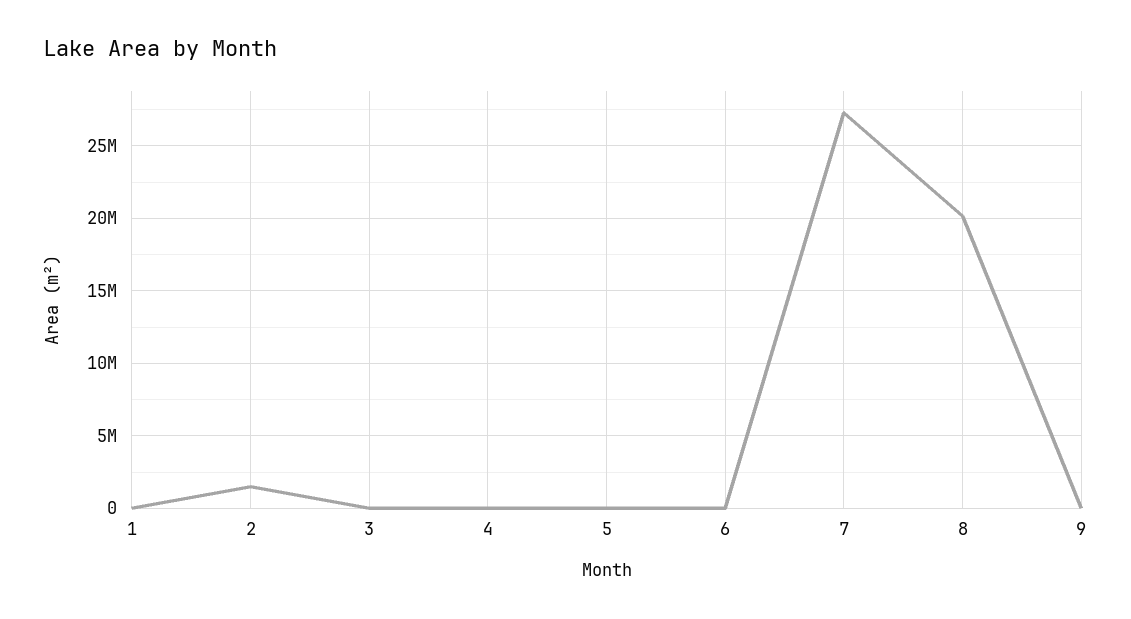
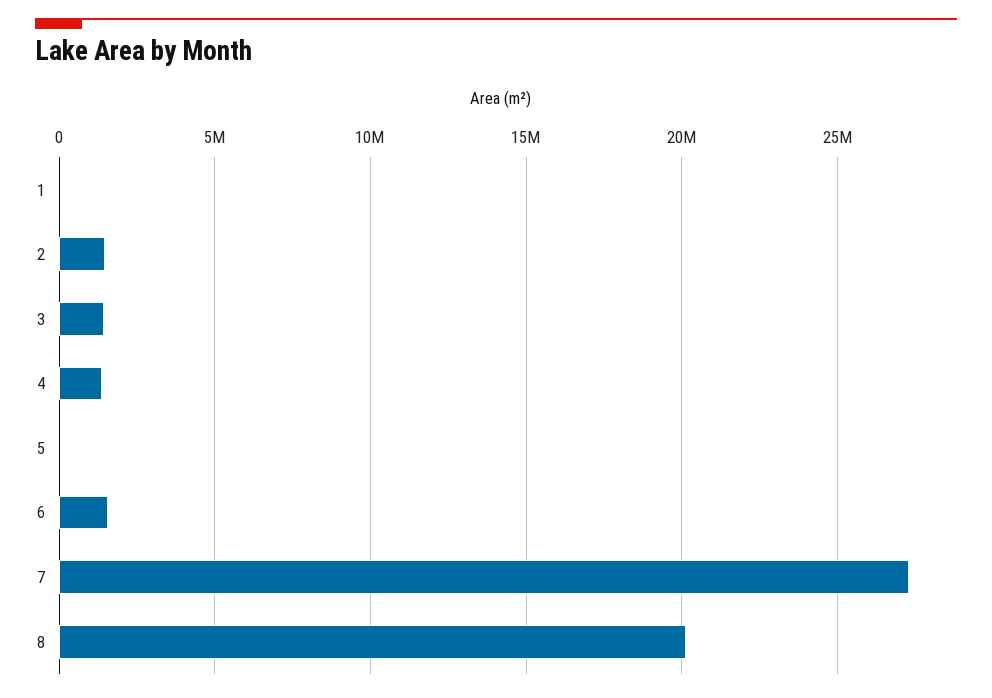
  {
    "1": 0,
    "2": 1500000,
-   "3": 0,
+   "3": 1500000,
-   "4": 0,
+   "4": 1500000,
    "5": 0,
-   "6": 0,
+   "6": 1500000,
    "7": 27500000,
-   "8": 20000000,
+   "8": 20000000
-   "9": 0
  }

